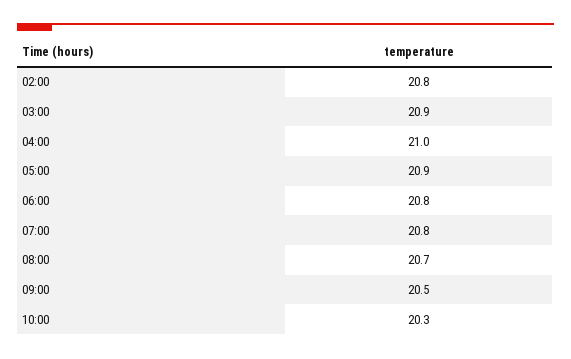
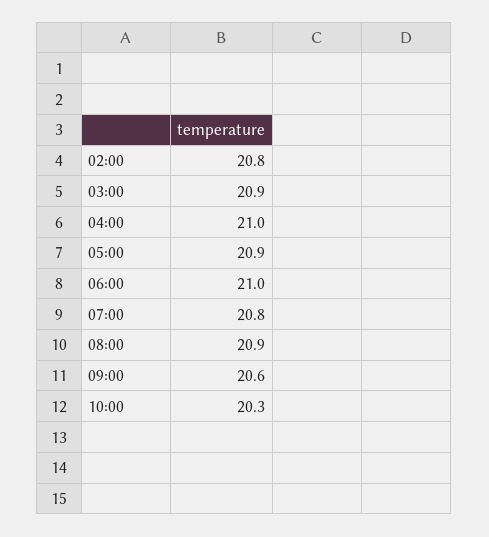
  {
    "02:00": 20.8,
    "03:00": 20.9,
    "04:00": 21,
    "05:00": 20.9,
-   "06:00": 20.8,
+   "06:00": 21,
    "07:00": 20.8,
-   "08:00": 20.7,
+   "08:00": 20.9,
-   "09:00": 20.5,
+   "09:00": 20.6,
    "10:00": 20.3
  }

